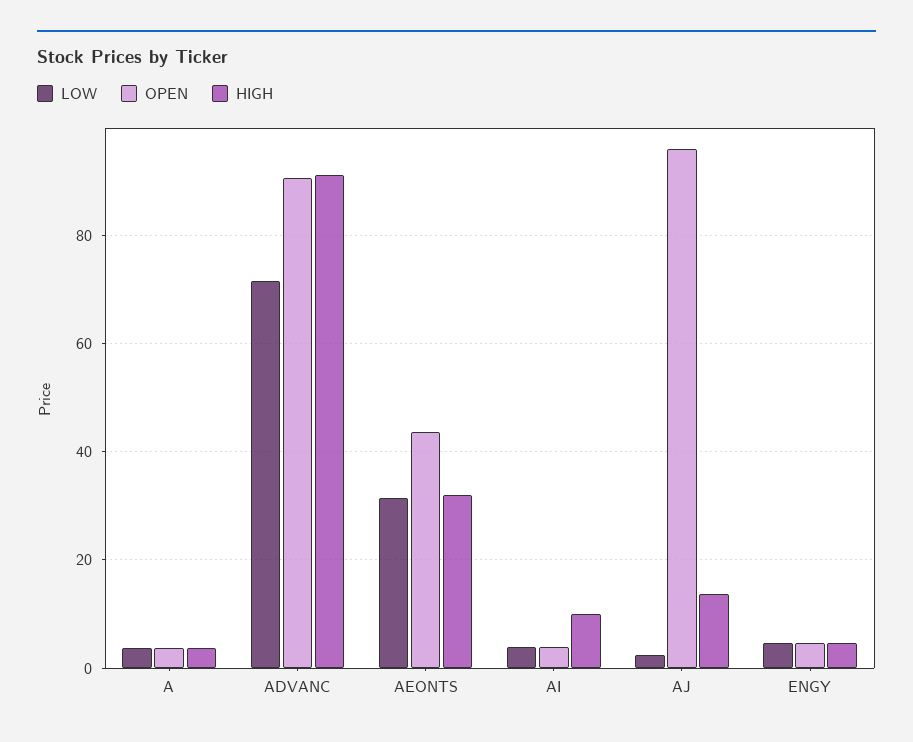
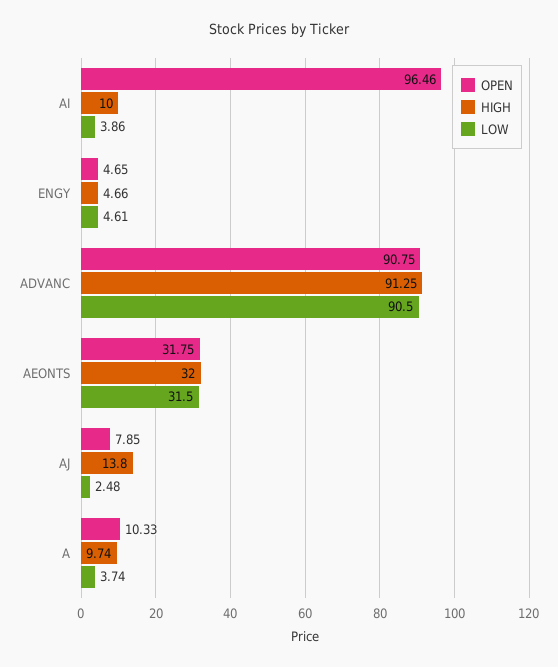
  {
    "LOW": {
      "A": 3.74,
-     "ADVANC": 72,
+     "ADVANC": 90.5,
      "AEONTS": 31.5,
      "AI": 3.86,
      "AJ": 2.48,
      "ENGY": 4.61
    },
    "OPEN": {
-     "A": 4,
+     "A": 10.33,
      "ADVANC": 90.75,
-     "AEONTS": 44,
+     "AEONTS": 31.75,
-     "AI": 4,
+     "AI": 96.46,
-     "AJ": 96,
+     "AJ": 7.85,
      "ENGY": 4.65
    },
    "HIGH": {
-     "A": 4,
+     "A": 9.74,
      "ADVANC": 91.25,
      "AEONTS": 32,
      "AI": 10,
      "AJ": 13.8,
      "ENGY": 4.66
    }
  }

